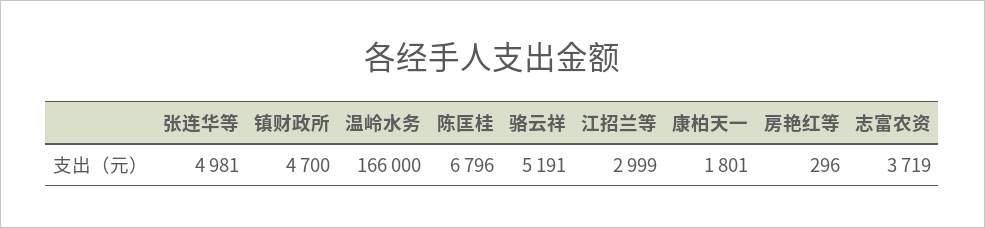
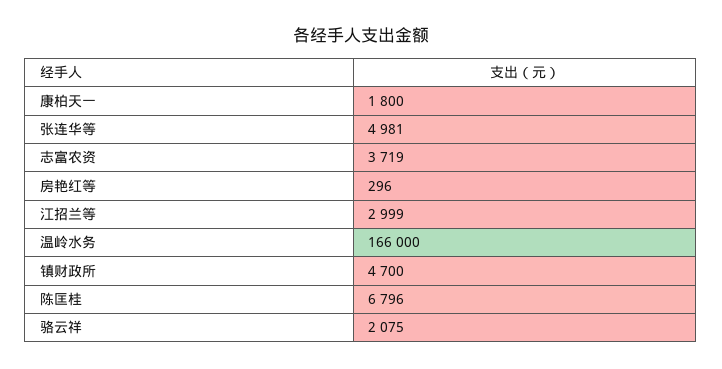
  {
    "张连华等": 4981,
    "镇财政所": 4700,
    "温岭水务": 166000,
    "陈匡桂": 6796,
-   "骆云祥": 5191,
+   "骆云祥": 2075,
    "江招兰等": 2999,
-   "康柏天一": 1801,
+   "康柏天一": 1800,
    "房艳红等": 296,
    "志富农资": 3719
  }

